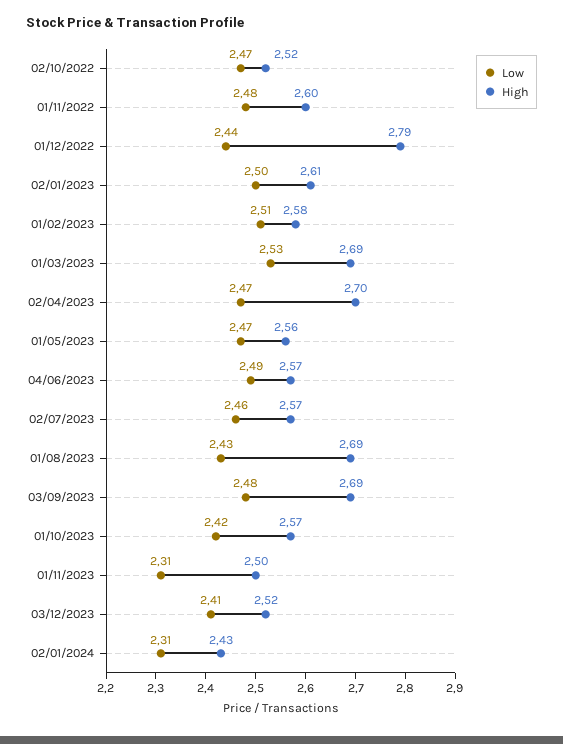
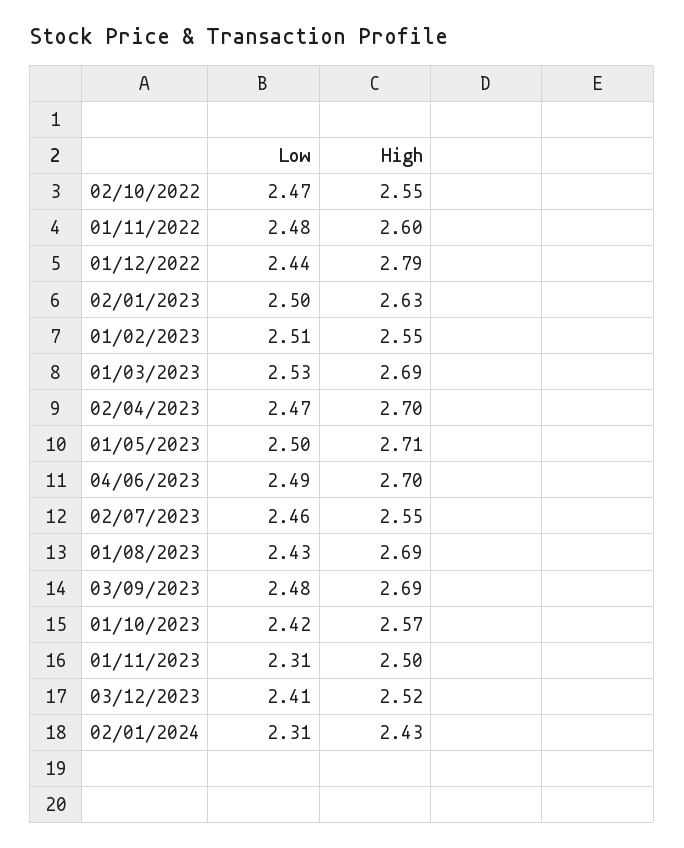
  {
    "Low": {
      "02/10/2022": 2.47,
      "01/11/2022": 2.48,
      "01/12/2022": 2.44,
      "02/01/2023": 2.5,
      "01/02/2023": 2.51,
      "01/03/2023": 2.53,
      "02/04/2023": 2.47,
-     "01/05/2023": 2.47,
+     "01/05/2023": 2.5,
      "04/06/2023": 2.49,
      "02/07/2023": 2.46,
      "01/08/2023": 2.43,
      "03/09/2023": 2.48,
      "01/10/2023": 2.42,
      "01/11/2023": 2.31,
      "03/12/2023": 2.41,
      "02/01/2024": 2.31
    },
    "High": {
-     "02/10/2022": 2.52,
+     "02/10/2022": 2.55,
      "01/11/2022": 2.6,
      "01/12/2022": 2.79,
-     "02/01/2023": 2.61,
+     "02/01/2023": 2.63,
-     "01/02/2023": 2.58,
+     "01/02/2023": 2.55,
      "01/03/2023": 2.69,
      "02/04/2023": 2.7,
-     "01/05/2023": 2.56,
+     "01/05/2023": 2.71,
-     "04/06/2023": 2.57,
+     "04/06/2023": 2.7,
-     "02/07/2023": 2.57,
+     "02/07/2023": 2.55,
      "01/08/2023": 2.69,
      "03/09/2023": 2.69,
      "01/10/2023": 2.57,
      "01/11/2023": 2.5,
      "03/12/2023": 2.52,
      "02/01/2024": 2.43
    }
  }

